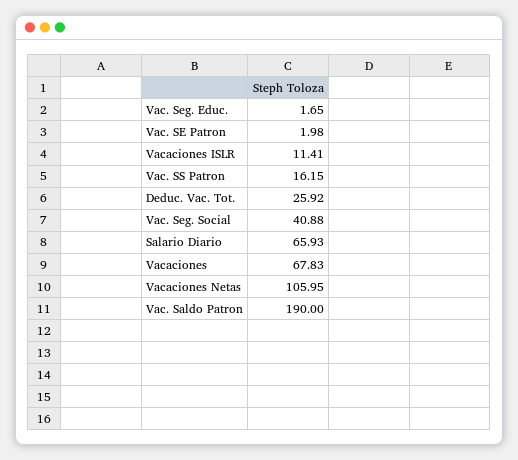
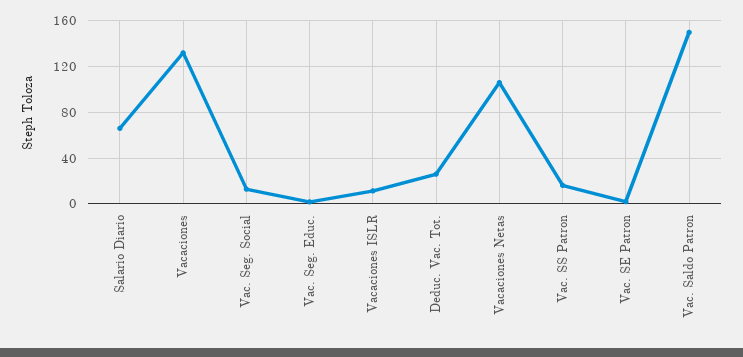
  {
    "Vac. Seg. Educ.": 1.65,
    "Vac. SE Patron": 1.98,
    "Vacaciones ISLR": 11.41,
    "Vac. SS Patron": 16.15,
    "Deduc. Vac. Tot.": 25.92,
-   "Vac. Seg. Social": 40.88,
+   "Vac. Seg. Social": 10,
    "Salario Diario": 65.93,
-   "Vacaciones": 67.83,
+   "Vacaciones": 130,
    "Vacaciones Netas": 105.95,
-   "Vac. Saldo Patron": 190
+   "Vac. Saldo Patron": 150
  }

